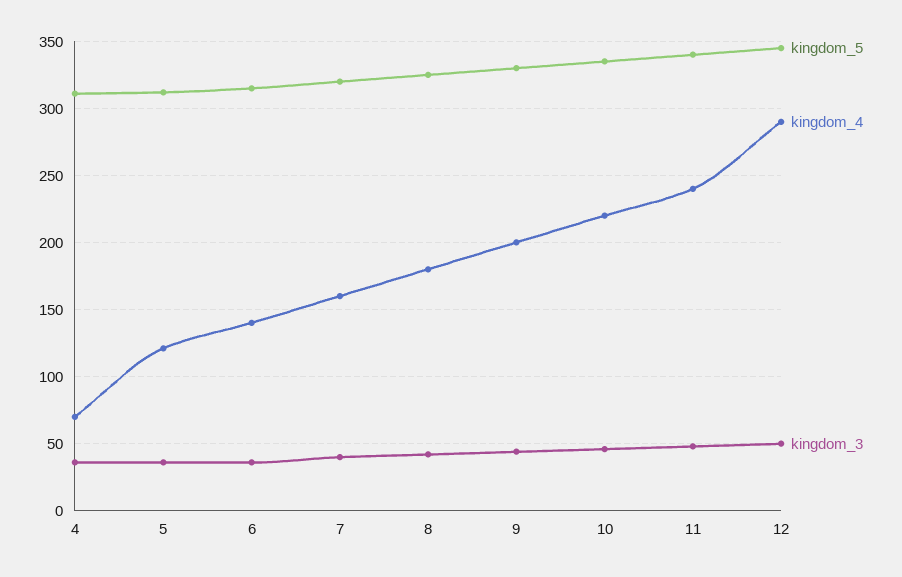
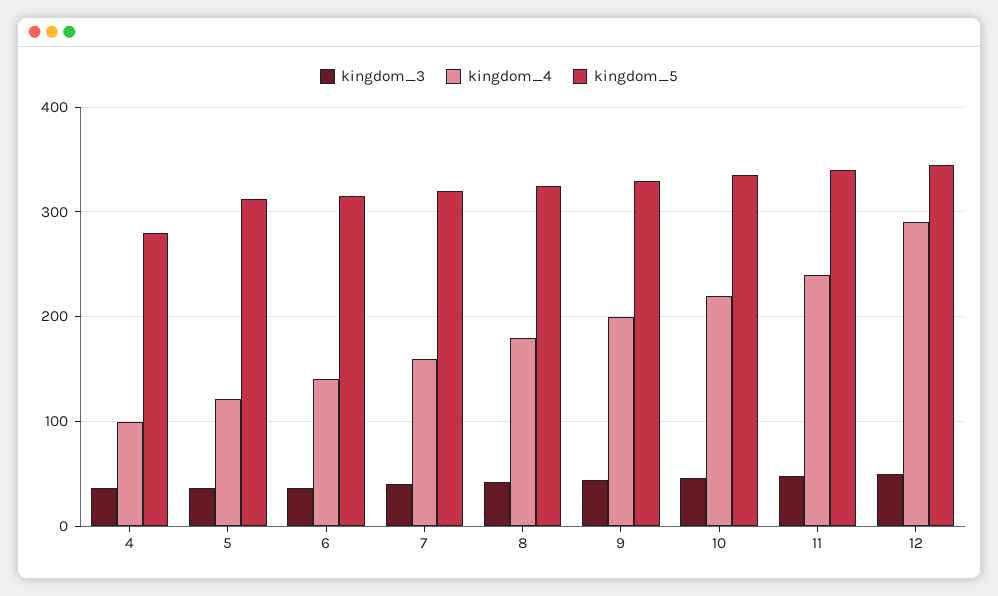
  {
    "kingdom_5": {
-     "4": 310,
+     "4": 280,
      "5": 310,
      "6": 315,
      "7": 320,
      "8": 325,
      "9": 330,
      "10": 335,
      "11": 340,
      "12": 345
    },
    "kingdom_4": {
-     "4": 70,
+     "4": 100,
      "5": 120,
      "6": 140,
      "7": 160,
      "8": 180,
      "9": 200,
      "10": 220,
      "11": 240,
      "12": 290
    },
    "kingdom_3": {
      "4": 35,
      "5": 35,
      "6": 35,
      "7": 40,
      "8": 40,
      "9": 45,
      "10": 45,
      "11": 50,
      "12": 50
    }
  }

